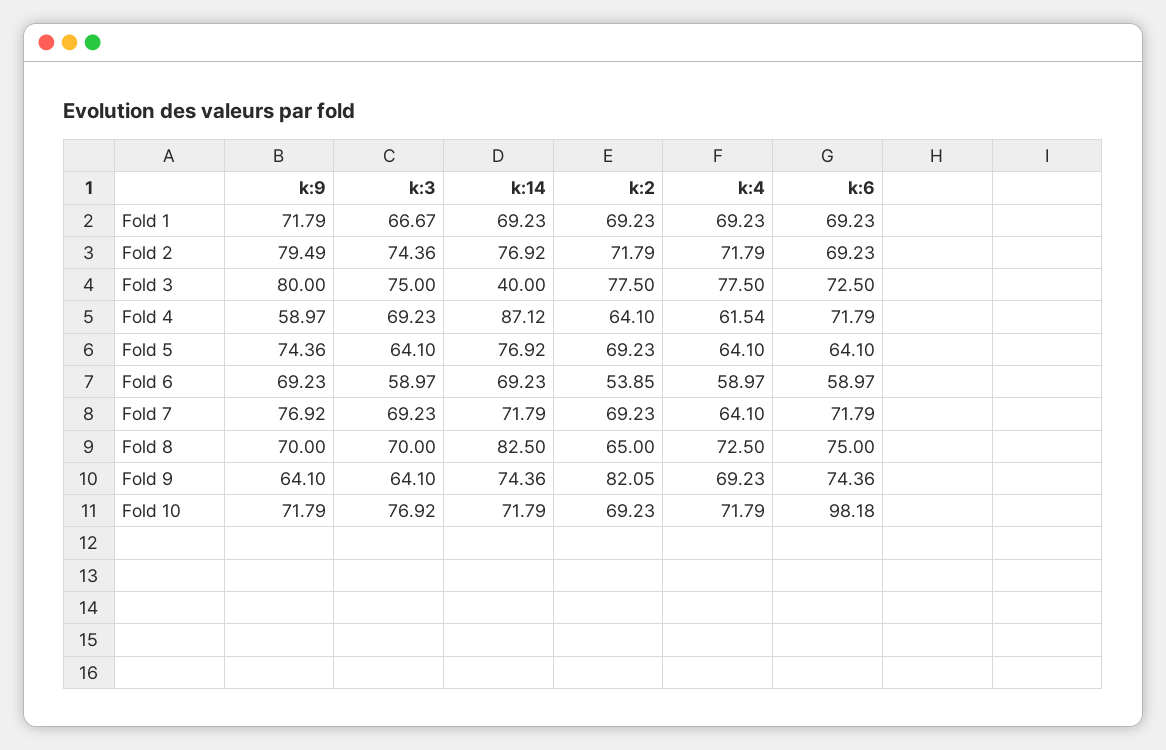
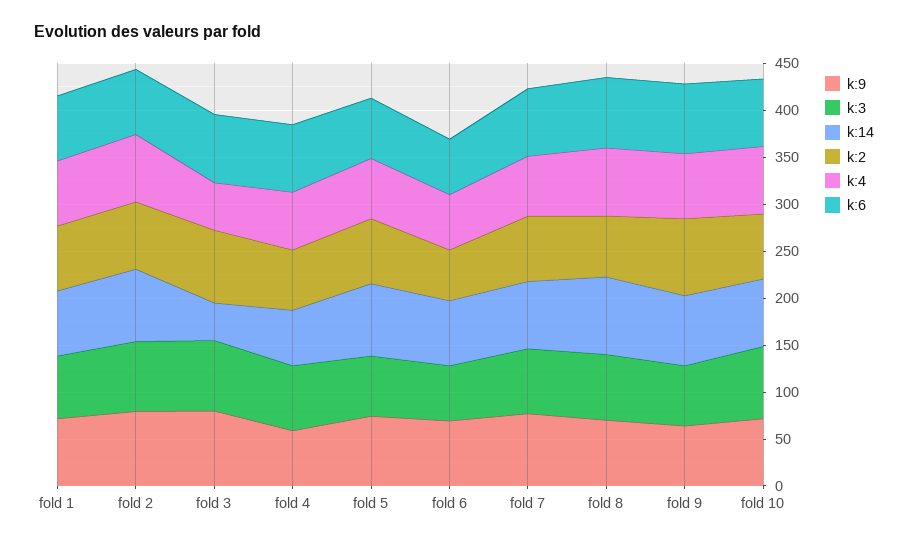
  {
    "k:9": {
      "Fold 1": 71.79,
      "Fold 2": 79.49,
      "Fold 3": 80,
      "Fold 4": 58.97,
      "Fold 5": 74.36,
      "Fold 6": 69.23,
      "Fold 7": 76.92,
      "Fold 8": 70,
      "Fold 9": 64.1,
      "Fold 10": 71.79
    },
    "k:3": {
      "Fold 1": 66.67,
      "Fold 2": 74.36,
      "Fold 3": 75,
      "Fold 4": 69.23,
      "Fold 5": 64.1,
      "Fold 6": 58.97,
      "Fold 7": 69.23,
      "Fold 8": 70,
      "Fold 9": 64.1,
      "Fold 10": 76.92
    },
    "k:14": {
      "Fold 1": 69.23,
      "Fold 2": 76.92,
      "Fold 3": 40,
-     "Fold 4": 87.12,
+     "Fold 4": 60,
      "Fold 5": 76.92,
      "Fold 6": 69.23,
      "Fold 7": 71.79,
      "Fold 8": 82.5,
      "Fold 9": 74.36,
      "Fold 10": 71.79
    },
    "k:2": {
      "Fold 1": 69.23,
      "Fold 2": 71.79,
      "Fold 3": 77.5,
      "Fold 4": 64.1,
      "Fold 5": 69.23,
      "Fold 6": 53.85,
      "Fold 7": 69.23,
      "Fold 8": 65,
      "Fold 9": 82.05,
      "Fold 10": 69.23
    },
    "k:4": {
      "Fold 1": 69.23,
      "Fold 2": 71.79,
-     "Fold 3": 77.5,
+     "Fold 3": 50,
      "Fold 4": 61.54,
      "Fold 5": 64.1,
      "Fold 6": 58.97,
      "Fold 7": 64.1,
      "Fold 8": 72.5,
      "Fold 9": 69.23,
      "Fold 10": 71.79
    },
    "k:6": {
      "Fold 1": 69.23,
      "Fold 2": 69.23,
      "Fold 3": 72.5,
      "Fold 4": 71.79,
      "Fold 5": 64.1,
      "Fold 6": 58.97,
      "Fold 7": 71.79,
      "Fold 8": 75,
      "Fold 9": 74.36,
-     "Fold 10": 98.18
+     "Fold 10": 70
    }
  }

